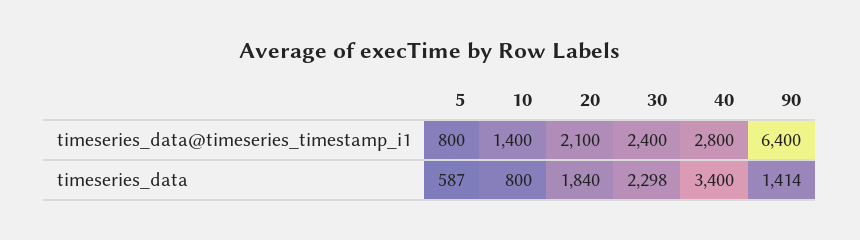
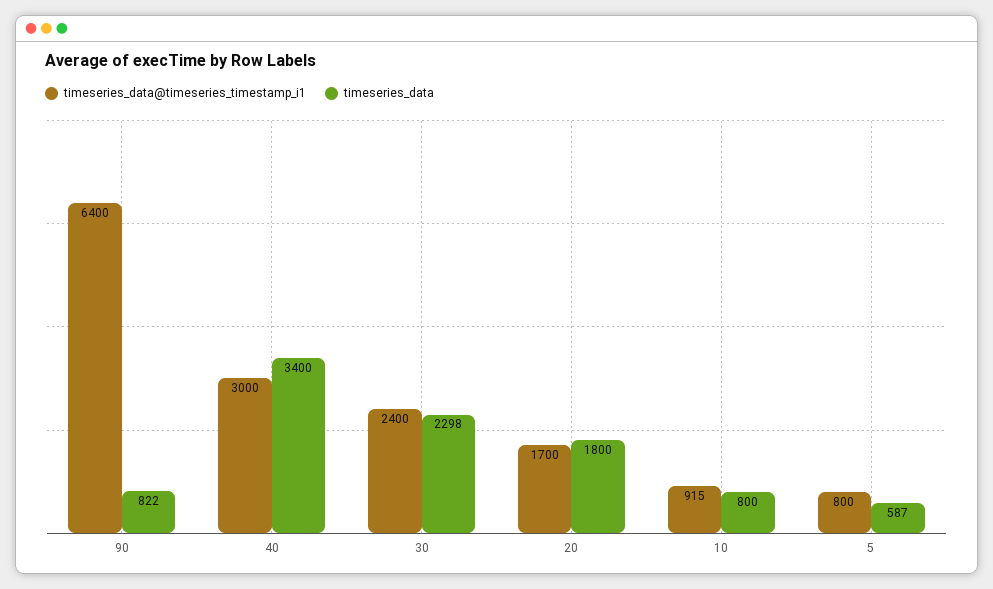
  {
    "timeseries_data@timeseries_timestamp_i1": {
      "5": 800,
-     "10": 1400,
+     "10": 915,
-     "20": 2100,
+     "20": 1700,
      "30": 2400,
-     "40": 2800,
+     "40": 3000,
      "90": 6400
    },
    "timeseries_data": {
      "5": 587,
      "10": 800,
-     "20": 1840,
+     "20": 1800,
      "30": 2298,
      "40": 3400,
-     "90": 1414
+     "90": 822
    }
  }

